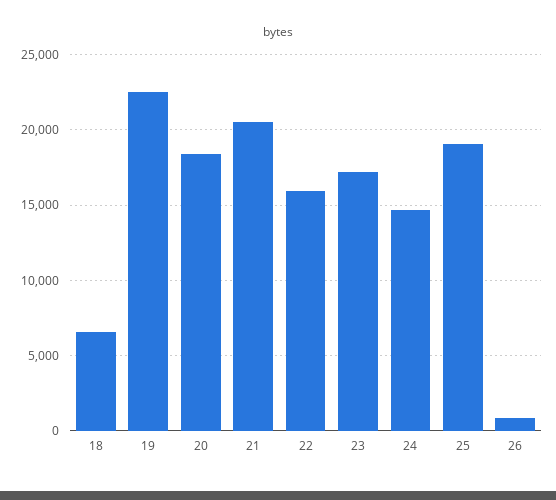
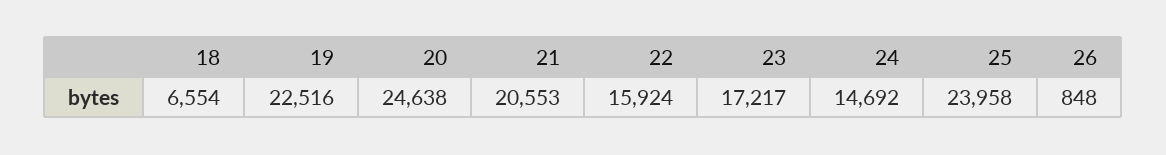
  {
    "18": 6554,
    "19": 22516,
-   "20": 18500,
+   "20": 24638,
    "21": 20553,
    "22": 15924,
    "23": 17217,
    "24": 14692,
-   "25": 19000,
+   "25": 23958,
    "26": 848
  }

